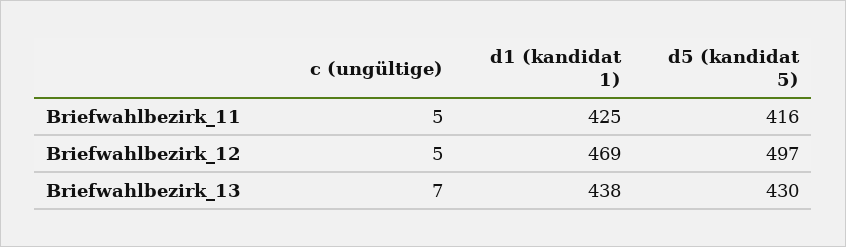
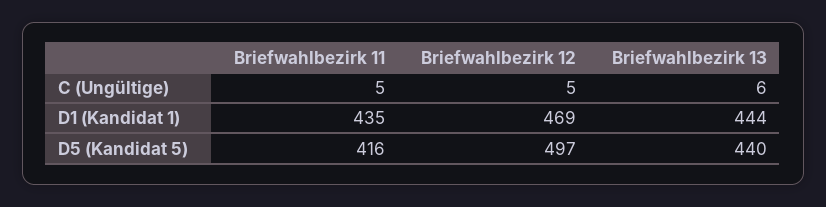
  {
    "c (ungültige)": {
      "Briefwahlbezirk_11": 5,
      "Briefwahlbezirk_12": 5,
-     "Briefwahlbezirk_13": 7
+     "Briefwahlbezirk_13": 6
    },
    "d1 (kandidat 1)": {
-     "Briefwahlbezirk_11": 425,
+     "Briefwahlbezirk_11": 435,
      "Briefwahlbezirk_12": 469,
-     "Briefwahlbezirk_13": 438
+     "Briefwahlbezirk_13": 444
    },
    "d5 (kandidat 5)": {
      "Briefwahlbezirk_11": 416,
      "Briefwahlbezirk_12": 497,
-     "Briefwahlbezirk_13": 430
+     "Briefwahlbezirk_13": 440
    }
  }

